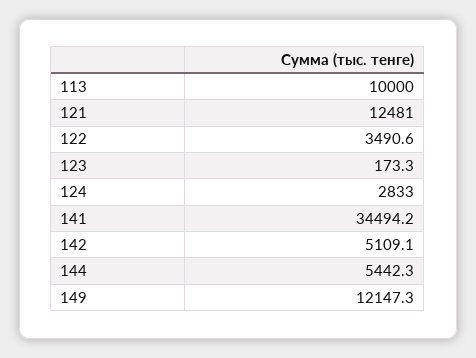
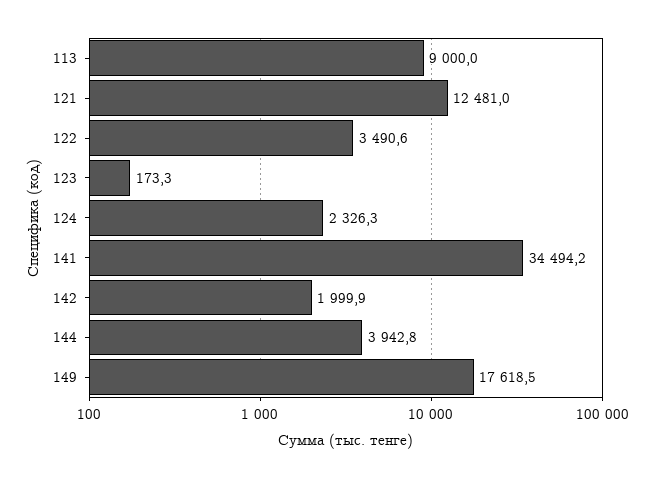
  {
-   "113": 10000,
+   "113": 9000,
    "121": 12481,
    "122": 3490.6,
    "123": 173.3,
-   "124": 2833,
+   "124": 2326.3,
    "141": 34494.2,
-   "142": 5109.1,
+   "142": 1999.9,
-   "144": 5442.3,
+   "144": 3942.8,
-   "149": 12147.3
+   "149": 17618.5
  }

